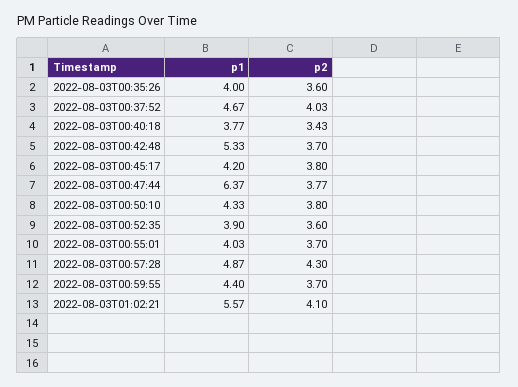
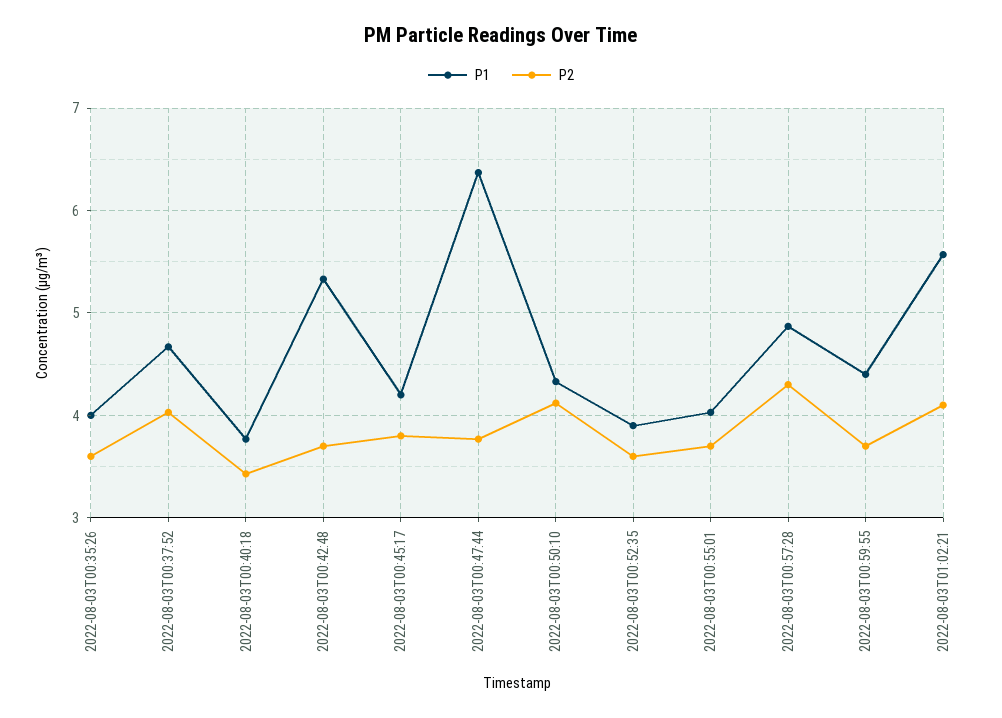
  {
    "p1": {
      "2022-08-03T00:35:26": 4,
      "2022-08-03T00:37:52": 4.67,
      "2022-08-03T00:40:18": 3.77,
      "2022-08-03T00:42:48": 5.33,
      "2022-08-03T00:45:17": 4.2,
      "2022-08-03T00:47:44": 6.37,
      "2022-08-03T00:50:10": 4.33,
      "2022-08-03T00:52:35": 3.9,
      "2022-08-03T00:55:01": 4.03,
      "2022-08-03T00:57:28": 4.87,
      "2022-08-03T00:59:55": 4.4,
      "2022-08-03T01:02:21": 5.57
    },
    "p2": {
      "2022-08-03T00:35:26": 3.6,
      "2022-08-03T00:37:52": 4.03,
      "2022-08-03T00:40:18": 3.43,
      "2022-08-03T00:42:48": 3.7,
      "2022-08-03T00:45:17": 3.8,
      "2022-08-03T00:47:44": 3.77,
-     "2022-08-03T00:50:10": 3.8,
+     "2022-08-03T00:50:10": 4.1,
      "2022-08-03T00:52:35": 3.6,
      "2022-08-03T00:55:01": 3.7,
      "2022-08-03T00:57:28": 4.3,
      "2022-08-03T00:59:55": 3.7,
      "2022-08-03T01:02:21": 4.1
    }
  }

